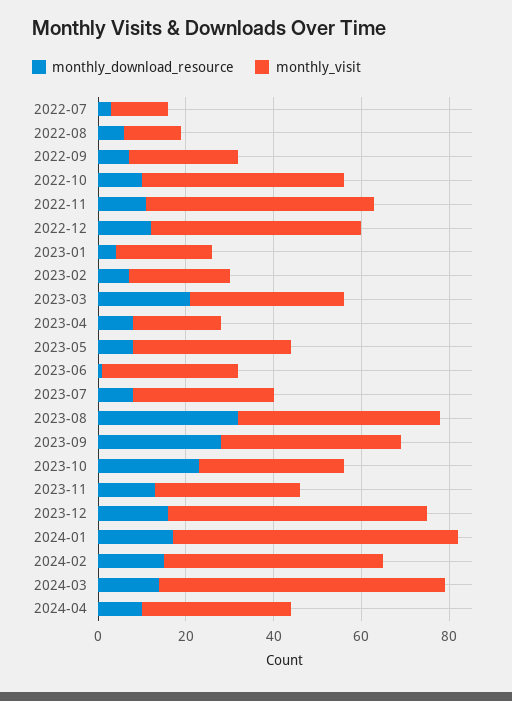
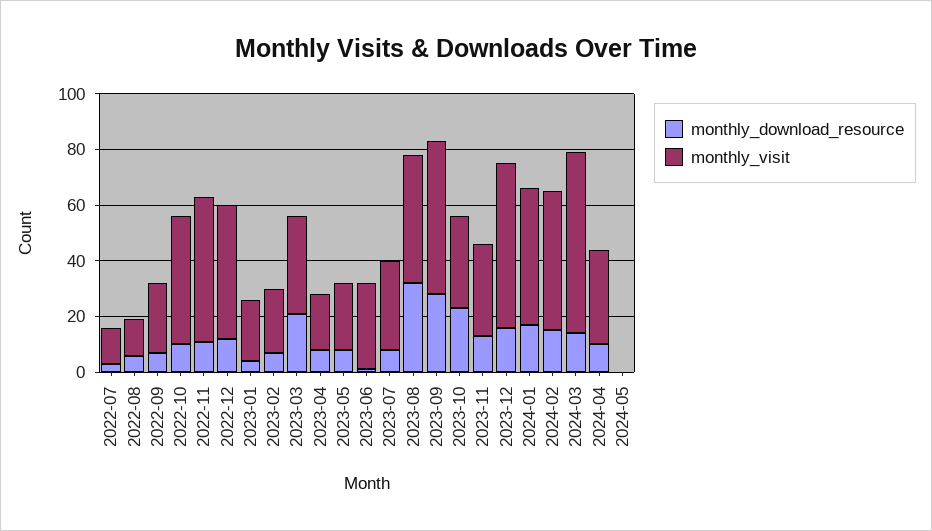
  {
    "monthly_download_resource": {
      "2022-07": 5,
      "2022-08": 5,
      "2022-09": 5,
      "2022-10": 10,
      "2022-11": 10,
      "2022-12": 10,
      "2023-01": 5,
      "2023-02": 5,
      "2023-03": 20,
      "2023-04": 10,
      "2023-05": 10,
      "2023-06": 0,
      "2023-07": 10,
      "2023-08": 30,
      "2023-09": 30,
      "2023-10": 25,
      "2023-11": 15,
      "2023-12": 15,
      "2024-01": 15,
      "2024-02": 15,
      "2024-03": 15,
-     "2024-04": 10
+     "2024-04": 10,
+     "2024-05": 0
    },
    "monthly_visit": {
      "2022-07": 15,
      "2022-08": 15,
      "2022-09": 25,
      "2022-10": 45,
      "2022-11": 50,
      "2022-12": 50,
      "2023-01": 20,
      "2023-02": 25,
      "2023-03": 35,
      "2023-04": 20,
-     "2023-05": 35,
+     "2023-05": 25,
      "2023-06": 30,
      "2023-07": 30,
      "2023-08": 45,
-     "2023-09": 40,
+     "2023-09": 55,
      "2023-10": 35,
      "2023-11": 35,
      "2023-12": 60,
-     "2024-01": 65,
+     "2024-01": 50,
      "2024-02": 50,
      "2024-03": 65,
-     "2024-04": 35
+     "2024-04": 35,
+     "2024-05": 0
    }
  }

